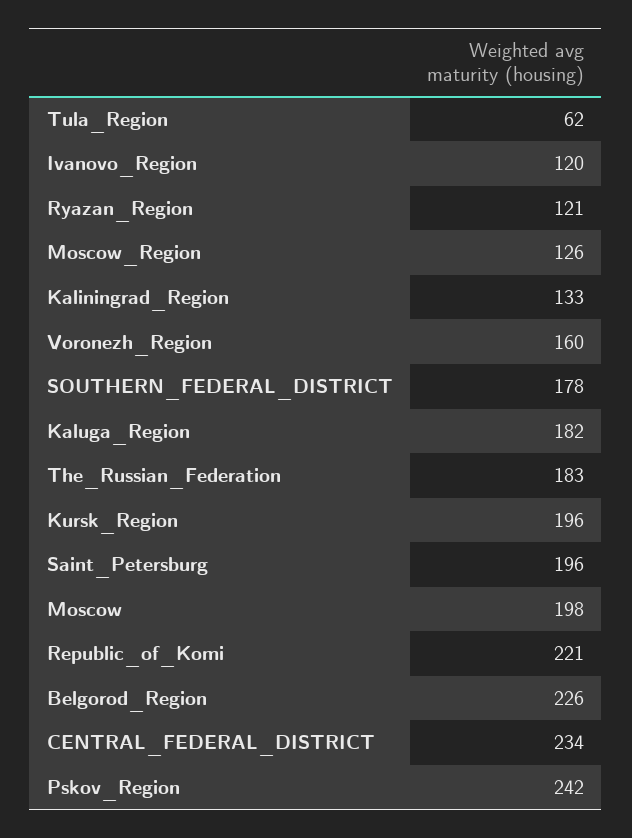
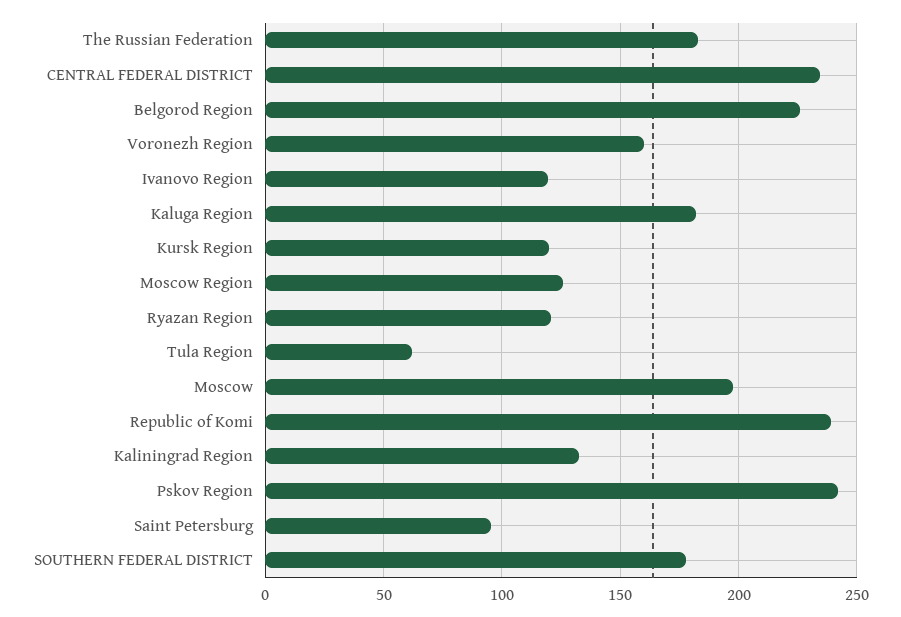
  {
    "Tula_Region": 62,
    "Ivanovo_Region": 120,
    "Ryazan_Region": 121,
    "Moscow_Region": 126,
    "Kaliningrad_Region": 133,
    "Voronezh_Region": 160,
    "SOUTHERN_FEDERAL_DISTRICT": 178,
    "Kaluga_Region": 182,
    "The_Russian_Federation": 183,
-   "Kursk_Region": 196,
+   "Kursk_Region": 120,
-   "Saint_Petersburg": 196,
+   "Saint_Petersburg": 95,
    "Moscow": 198,
-   "Republic_of_Komi": 221,
+   "Republic_of_Komi": 240,
    "Belgorod_Region": 226,
    "CENTRAL_FEDERAL_DISTRICT": 234,
    "Pskov_Region": 242
  }

